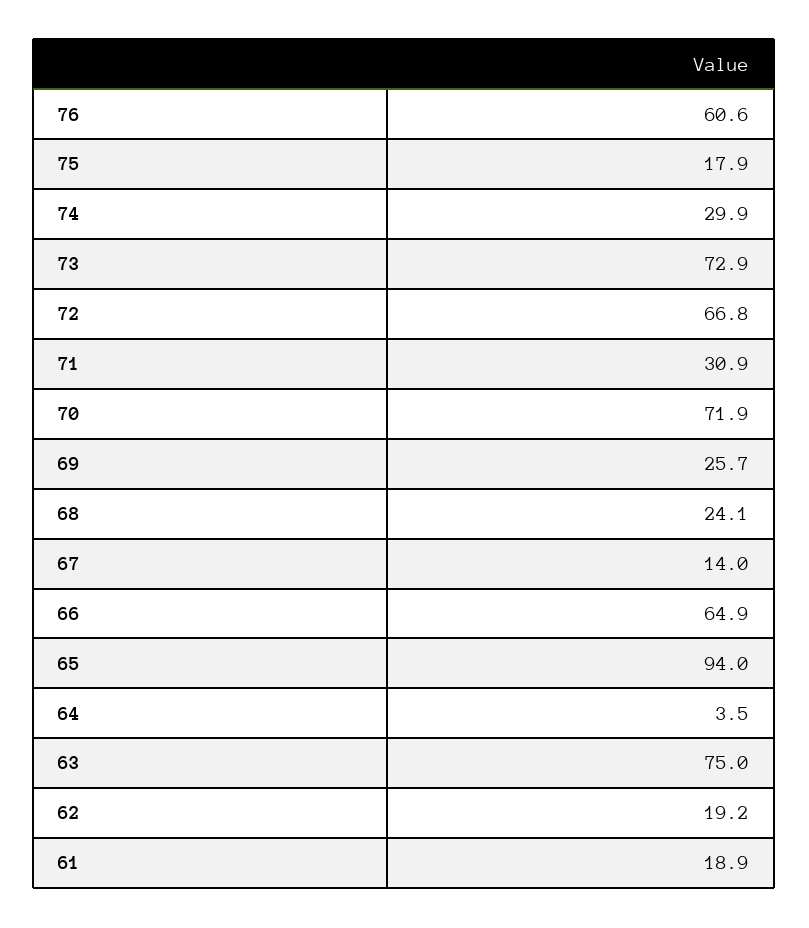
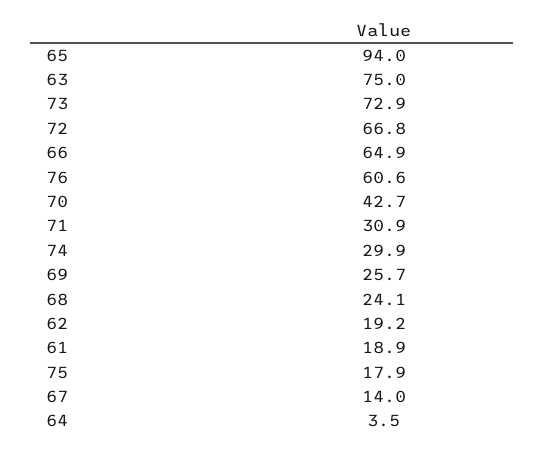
  {
    "76": 60.6,
    "75": 17.9,
    "74": 29.9,
    "73": 72.9,
    "72": 66.8,
    "71": 30.9,
-   "70": 71.9,
+   "70": 42.7,
    "69": 25.7,
    "68": 24.1,
    "67": 14,
    "66": 64.9,
    "65": 94,
    "64": 3.5,
    "63": 75,
    "62": 19.2,
    "61": 18.9
  }

